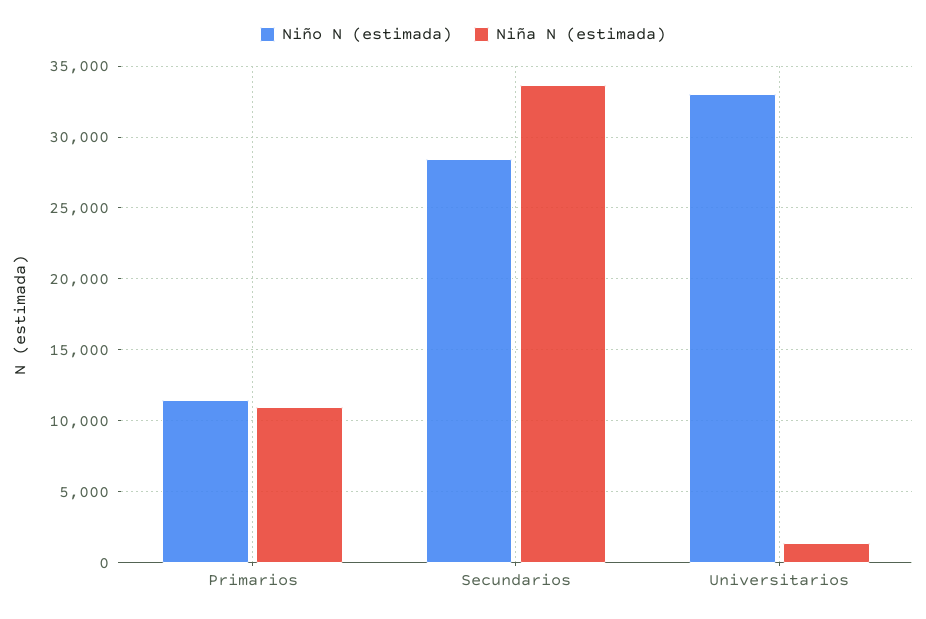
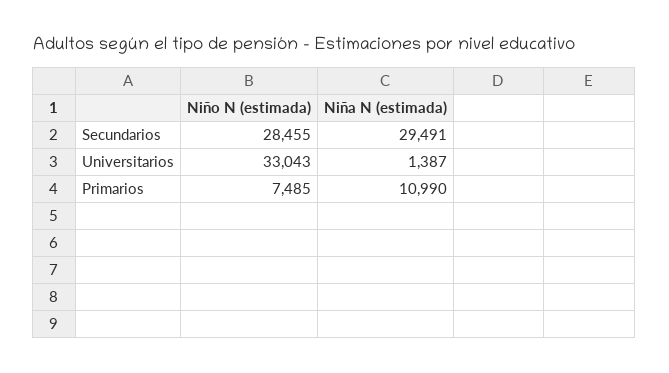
  {
    "Niño N (estimada)": {
-     "Primarios": 11500,
+     "Primarios": 7485,
      "Secundarios": 28455,
      "Universitarios": 33043
    },
    "Niña N (estimada)": {
      "Primarios": 10990,
-     "Secundarios": 33500,
+     "Secundarios": 29491,
      "Universitarios": 1387
    }
  }

